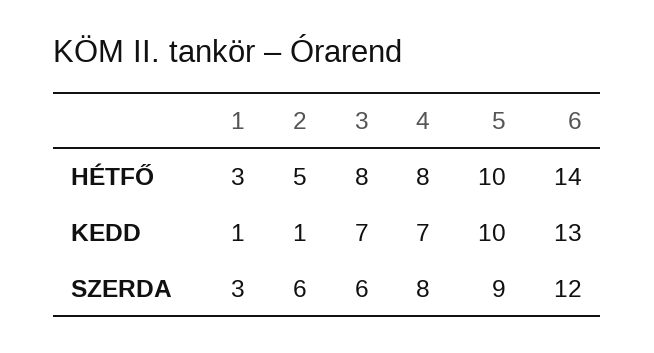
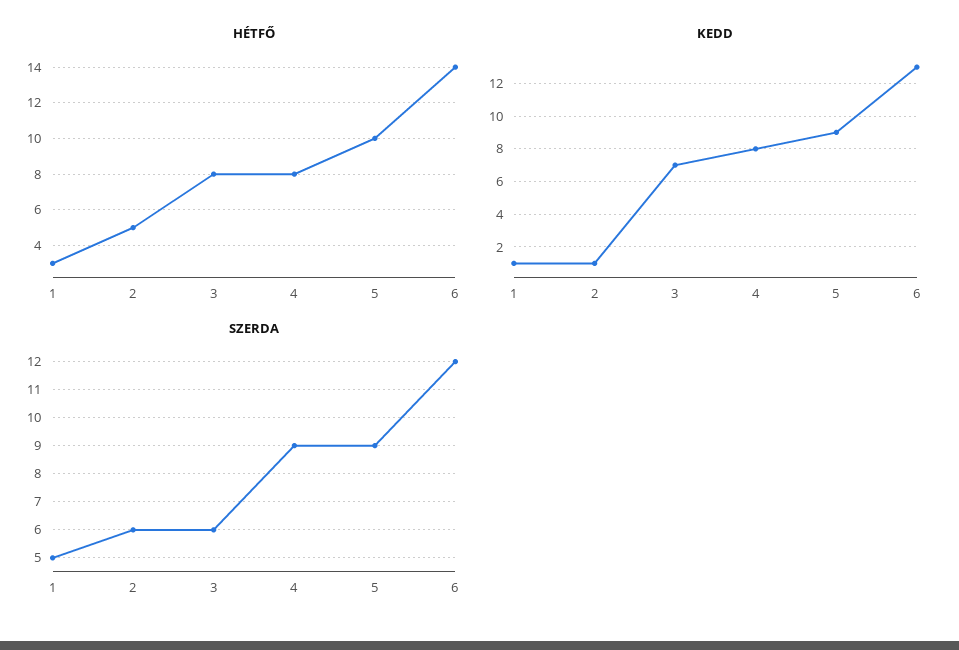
  {
    "HÉTFŐ": {
      "1": 3,
      "2": 5,
      "3": 8,
      "4": 8,
      "5": 10,
      "6": 14
    },
    "KEDD": {
      "1": 1,
      "2": 1,
      "3": 7,
-     "4": 7,
+     "4": 8,
-     "5": 10,
+     "5": 9,
      "6": 13
    },
    "SZERDA": {
-     "1": 3,
+     "1": 5,
      "2": 6,
      "3": 6,
-     "4": 8,
+     "4": 9,
      "5": 9,
      "6": 12
    }
  }

